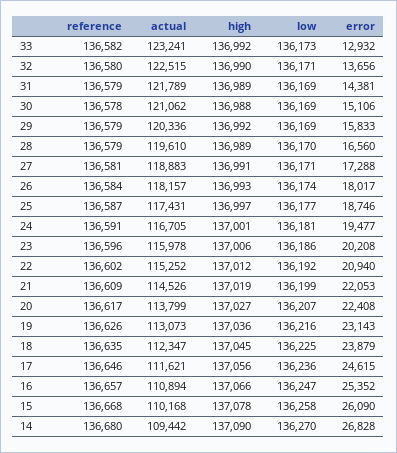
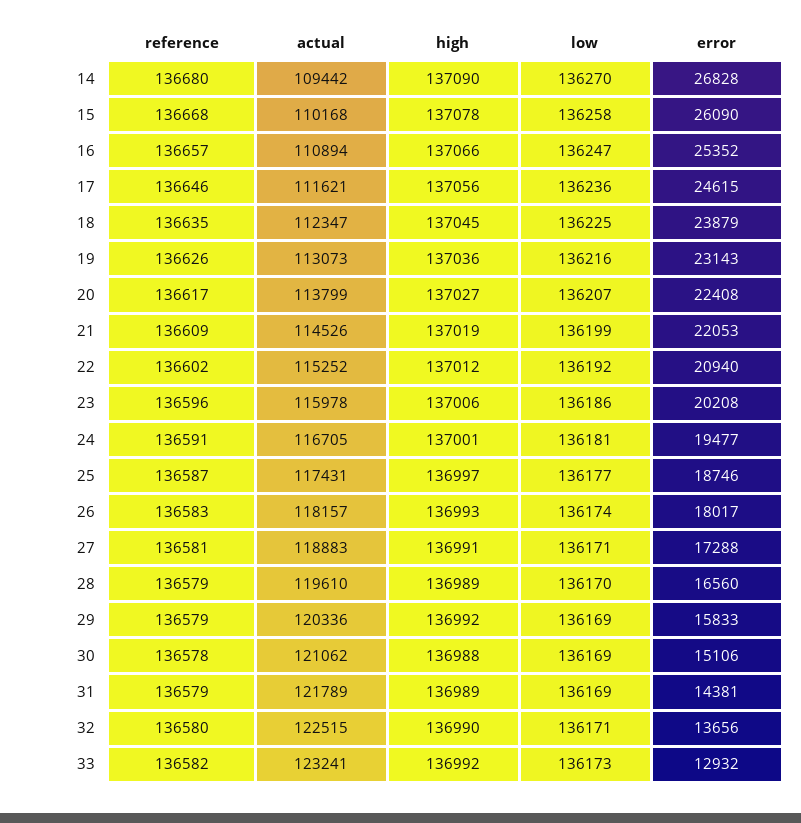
  {
    "reference": {
      "33": 136582,
      "32": 136580,
      "31": 136579,
      "30": 136578,
      "29": 136579,
      "28": 136579,
      "27": 136581,
-     "26": 136584,
+     "26": 136583,
      "25": 136587,
      "24": 136591,
      "23": 136596,
      "22": 136602,
      "21": 136609,
      "20": 136617,
      "19": 136626,
      "18": 136635,
      "17": 136646,
      "16": 136657,
      "15": 136668,
      "14": 136680
    },
    "actual": {
      "33": 123241,
      "32": 122515,
      "31": 121789,
      "30": 121062,
      "29": 120336,
      "28": 119610,
      "27": 118883,
      "26": 118157,
      "25": 117431,
      "24": 116705,
      "23": 115978,
      "22": 115252,
      "21": 114526,
      "20": 113799,
      "19": 113073,
      "18": 112347,
      "17": 111621,
      "16": 110894,
      "15": 110168,
      "14": 109442
    },
    "high": {
      "33": 136992,
      "32": 136990,
      "31": 136989,
      "30": 136988,
      "29": 136992,
      "28": 136989,
      "27": 136991,
      "26": 136993,
      "25": 136997,
      "24": 137001,
      "23": 137006,
      "22": 137012,
      "21": 137019,
      "20": 137027,
      "19": 137036,
      "18": 137045,
      "17": 137056,
      "16": 137066,
      "15": 137078,
      "14": 137090
    },
    "low": {
      "33": 136173,
      "32": 136171,
      "31": 136169,
      "30": 136169,
      "29": 136169,
      "28": 136170,
      "27": 136171,
      "26": 136174,
      "25": 136177,
      "24": 136181,
      "23": 136186,
      "22": 136192,
      "21": 136199,
      "20": 136207,
      "19": 136216,
      "18": 136225,
      "17": 136236,
      "16": 136247,
      "15": 136258,
      "14": 136270
    },
    "error": {
      "33": 12932,
      "32": 13656,
      "31": 14381,
      "30": 15106,
      "29": 15833,
      "28": 16560,
      "27": 17288,
      "26": 18017,
      "25": 18746,
      "24": 19477,
      "23": 20208,
      "22": 20940,
      "21": 22053,
      "20": 22408,
      "19": 23143,
      "18": 23879,
      "17": 24615,
      "16": 25352,
      "15": 26090,
      "14": 26828
    }
  }

